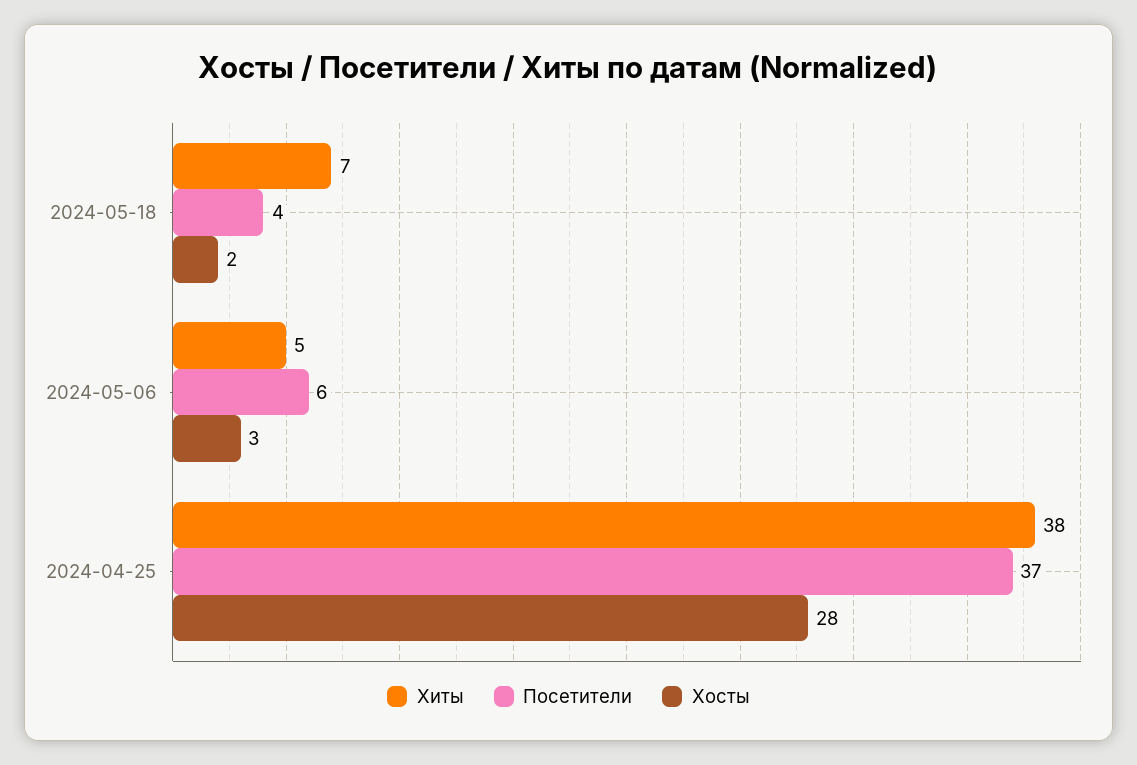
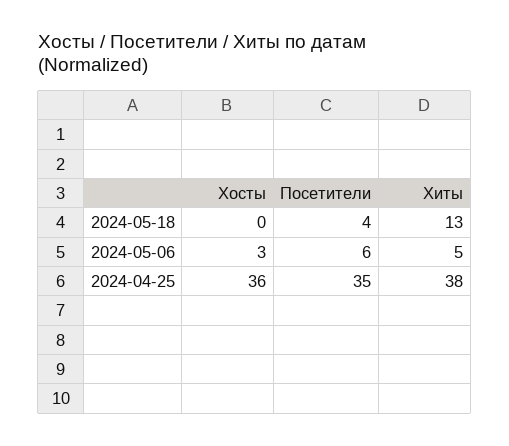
  {
    "Хиты": {
-     "2024-05-18": 7,
+     "2024-05-18": 13,
      "2024-05-06": 5,
      "2024-04-25": 38
    },
    "Посетители": {
      "2024-05-18": 4,
      "2024-05-06": 6,
-     "2024-04-25": 37
+     "2024-04-25": 35
    },
    "Хосты": {
-     "2024-05-18": 2,
+     "2024-05-18": 0,
      "2024-05-06": 3,
-     "2024-04-25": 28
+     "2024-04-25": 36
    }
  }

